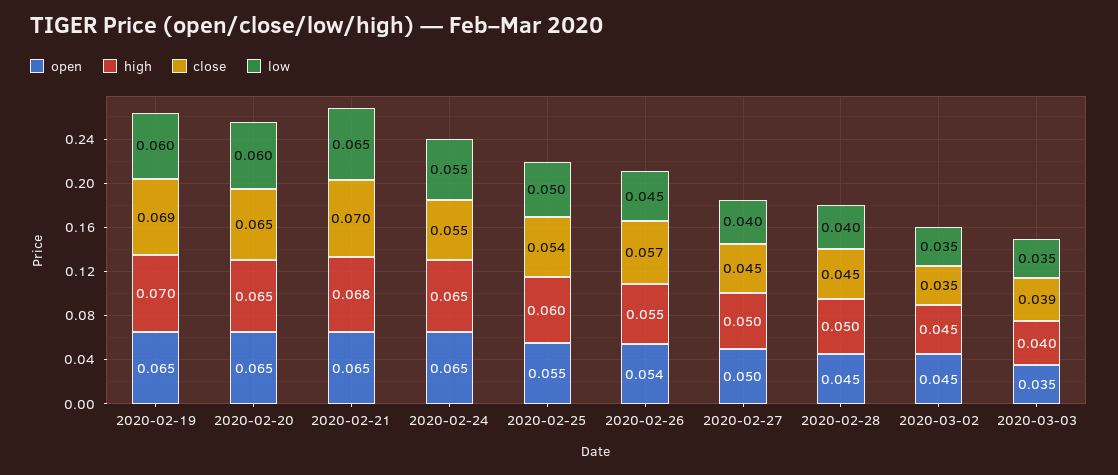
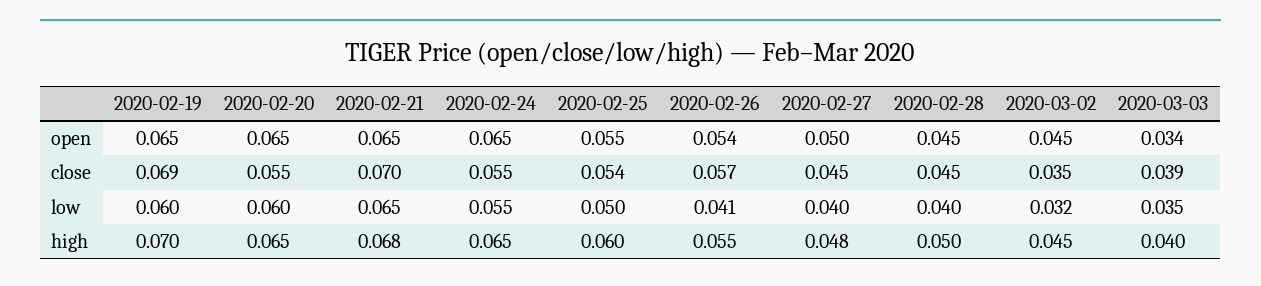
  {
    "open": {
      "2020-02-19": 0.065,
      "2020-02-20": 0.065,
      "2020-02-21": 0.065,
      "2020-02-24": 0.065,
      "2020-02-25": 0.055,
      "2020-02-26": 0.054,
      "2020-02-27": 0.05,
      "2020-02-28": 0.045,
      "2020-03-02": 0.045,
-     "2020-03-03": 0.035
+     "2020-03-03": 0.034
    },
    "high": {
      "2020-02-19": 0.07,
      "2020-02-20": 0.065,
      "2020-02-21": 0.068,
      "2020-02-24": 0.065,
      "2020-02-25": 0.06,
      "2020-02-26": 0.055,
-     "2020-02-27": 0.05,
+     "2020-02-27": 0.048,
      "2020-02-28": 0.05,
      "2020-03-02": 0.045,
      "2020-03-03": 0.04
    },
    "close": {
      "2020-02-19": 0.069,
-     "2020-02-20": 0.065,
+     "2020-02-20": 0.055,
      "2020-02-21": 0.07,
      "2020-02-24": 0.055,
      "2020-02-25": 0.054,
      "2020-02-26": 0.057,
      "2020-02-27": 0.045,
      "2020-02-28": 0.045,
      "2020-03-02": 0.035,
      "2020-03-03": 0.039
    },
    "low": {
      "2020-02-19": 0.06,
      "2020-02-20": 0.06,
      "2020-02-21": 0.065,
      "2020-02-24": 0.055,
      "2020-02-25": 0.05,
-     "2020-02-26": 0.045,
+     "2020-02-26": 0.041,
      "2020-02-27": 0.04,
      "2020-02-28": 0.04,
-     "2020-03-02": 0.035,
+     "2020-03-02": 0.032,
      "2020-03-03": 0.035
    }
  }

